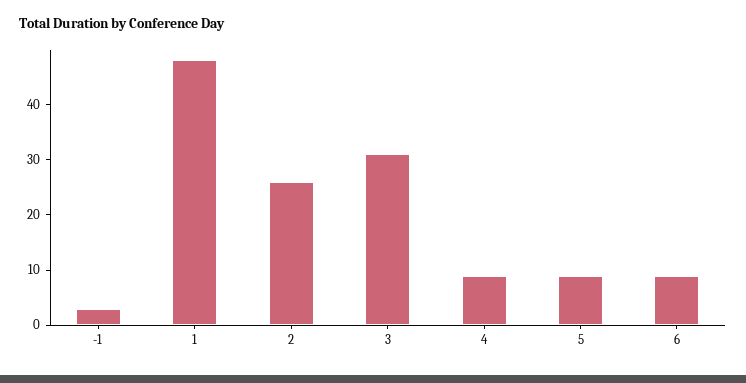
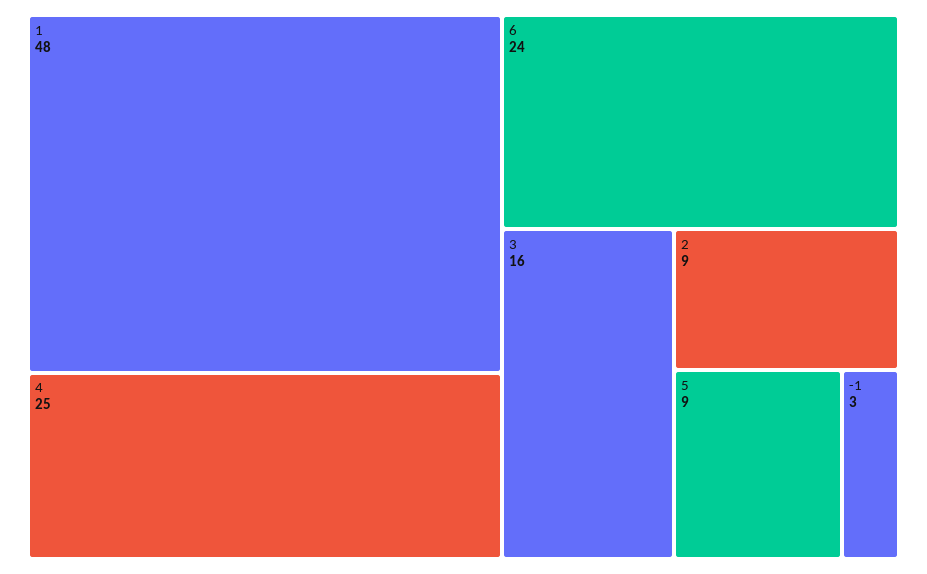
  {
    "-1": 3,
    "1": 48,
-   "2": 25,
+   "2": 9,
-   "3": 30,
+   "3": 16,
-   "4": 10,
+   "4": 25,
    "5": 9,
-   "6": 10
+   "6": 24
  }

